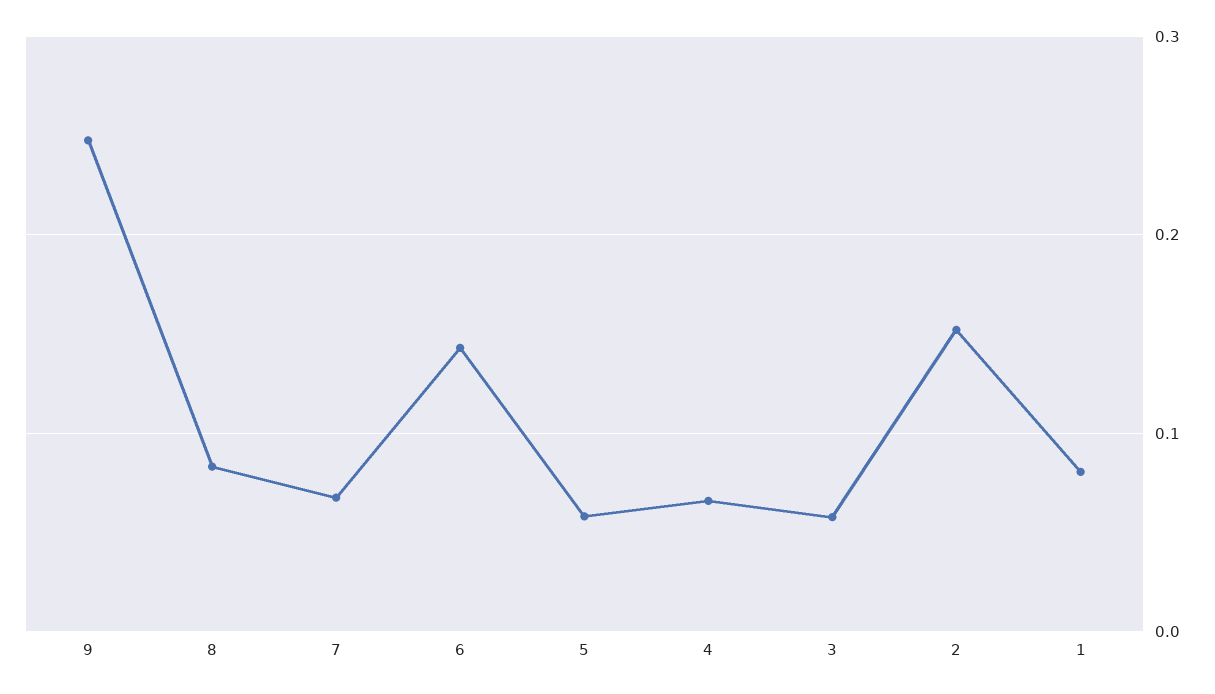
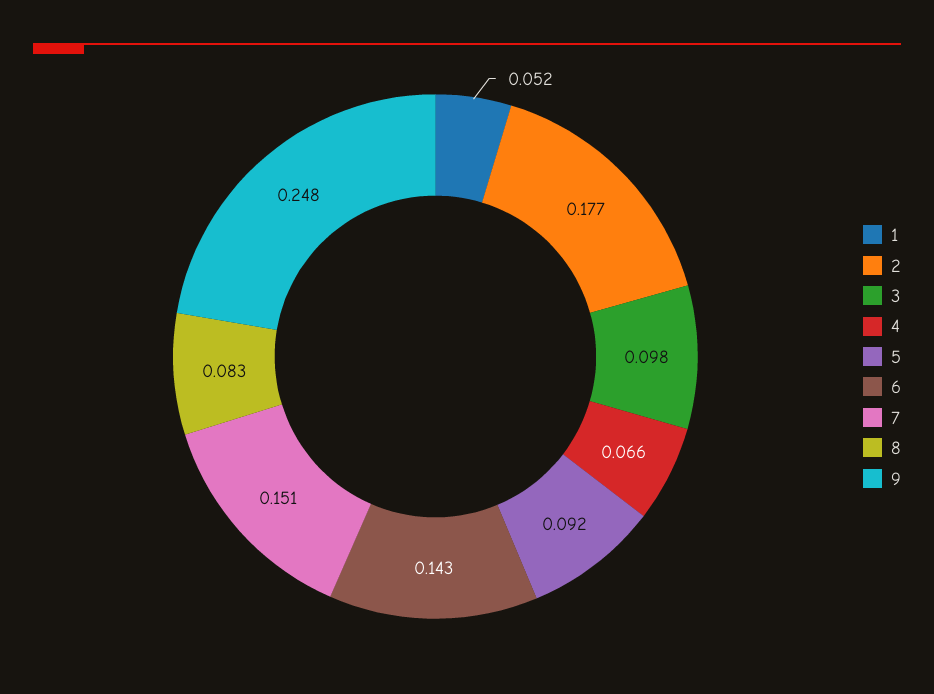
  {
    "9": 0.248,
    "8": 0.083,
-   "7": 0.07,
+   "7": 0.151,
    "6": 0.143,
-   "5": 0.06,
+   "5": 0.092,
    "4": 0.066,
-   "3": 0.06,
+   "3": 0.098,
-   "2": 0.15,
+   "2": 0.177,
-   "1": 0.08
+   "1": 0.052
  }

